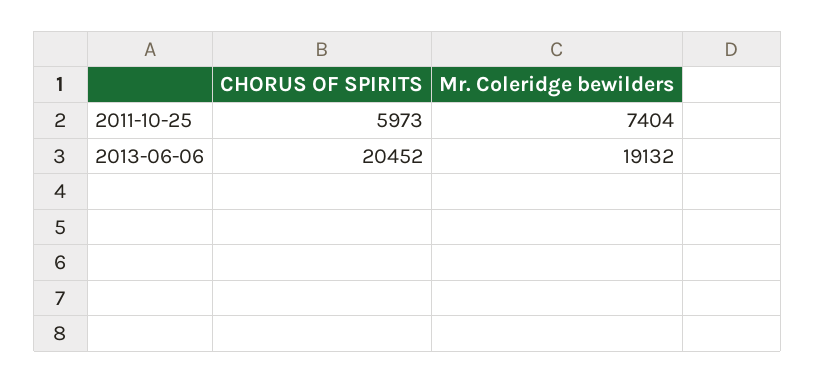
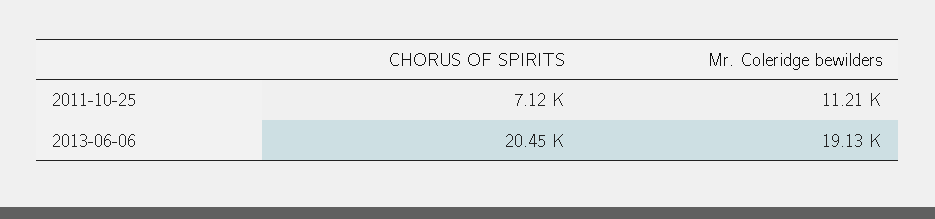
  {
    "CHORUS OF SPIRITS": {
-     "2011-10-25": 5973,
+     "2011-10-25": 7120,
      "2013-06-06": 20452
    },
    "Mr. Coleridge bewilders": {
-     "2011-10-25": 7404,
+     "2011-10-25": 11210,
      "2013-06-06": 19132
    }
  }

